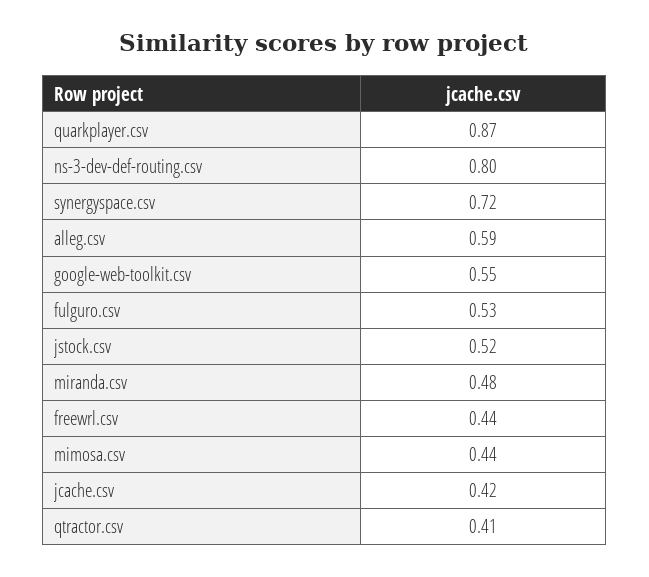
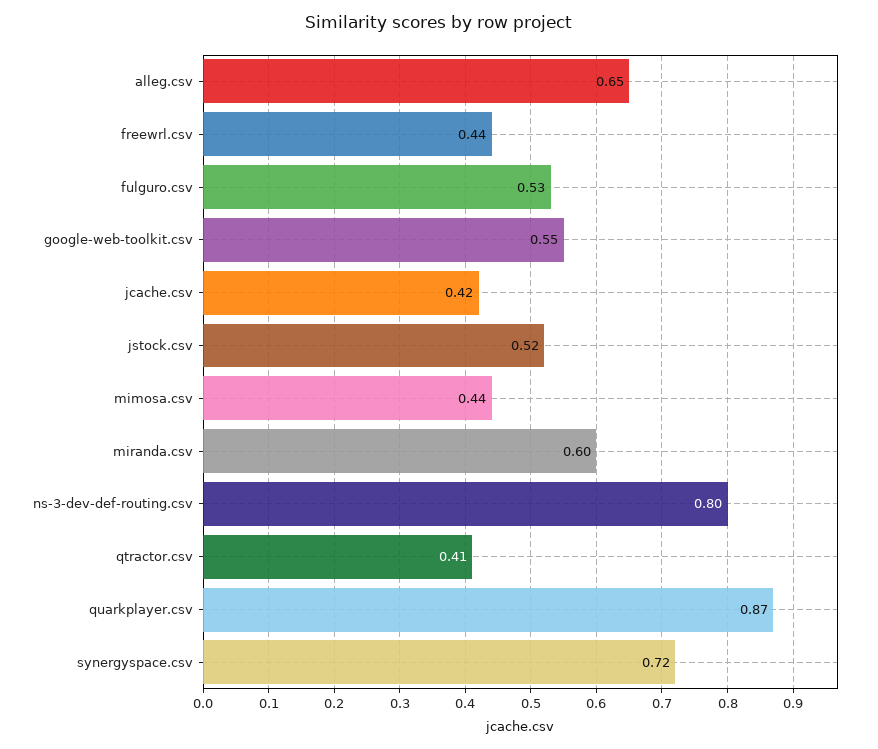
  {
    "quarkplayer.csv": 0.87,
    "ns-3-dev-def-routing.csv": 0.8,
    "synergyspace.csv": 0.72,
-   "alleg.csv": 0.59,
+   "alleg.csv": 0.65,
    "google-web-toolkit.csv": 0.55,
    "fulguro.csv": 0.53,
    "jstock.csv": 0.52,
-   "miranda.csv": 0.48,
+   "miranda.csv": 0.6,
    "freewrl.csv": 0.44,
    "mimosa.csv": 0.44,
    "jcache.csv": 0.42,
    "qtractor.csv": 0.41
  }

